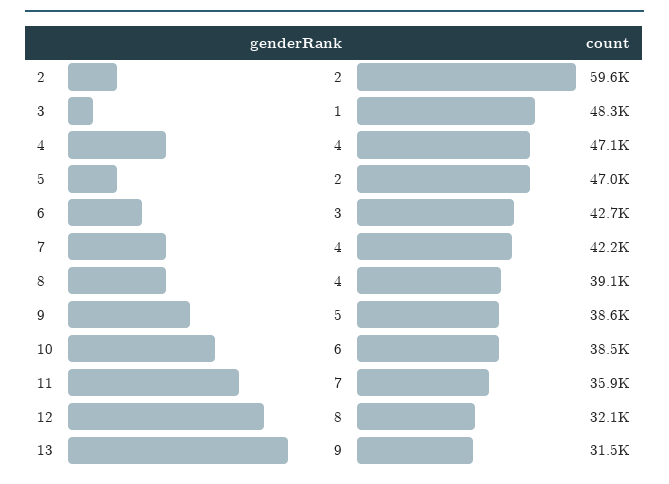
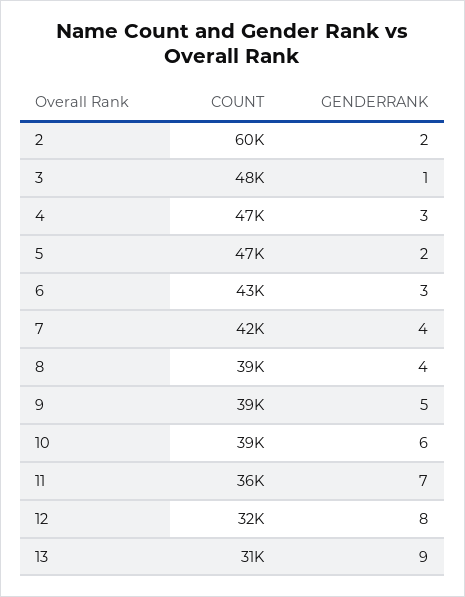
  {
    "genderRank": {
      "2": 2,
      "3": 1,
-     "4": 4,
+     "4": 3,
      "5": 2,
      "6": 3,
      "7": 4,
      "8": 4,
      "9": 5,
      "10": 6,
      "11": 7,
      "12": 8,
      "13": 9
    },
    "count": {
      "2": 59600,
      "3": 48300,
      "4": 47100,
      "5": 47000,
      "6": 42700,
      "7": 42200,
      "8": 39100,
      "9": 38600,
      "10": 38500,
      "11": 35900,
      "12": 32100,
      "13": 31500
    }
  }

